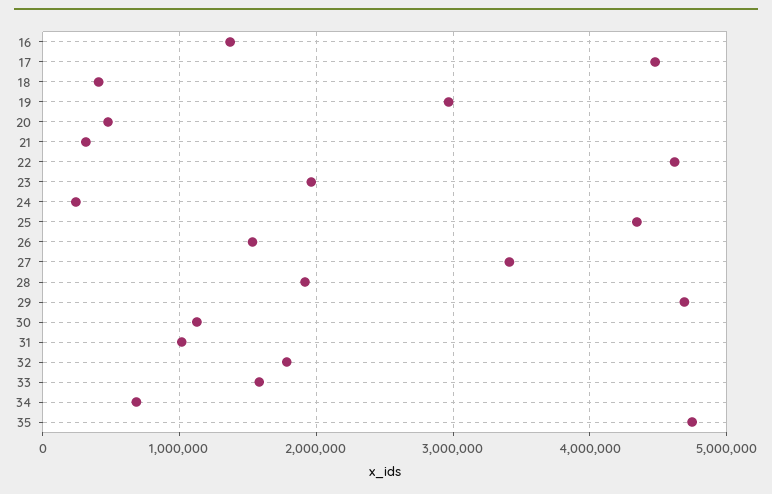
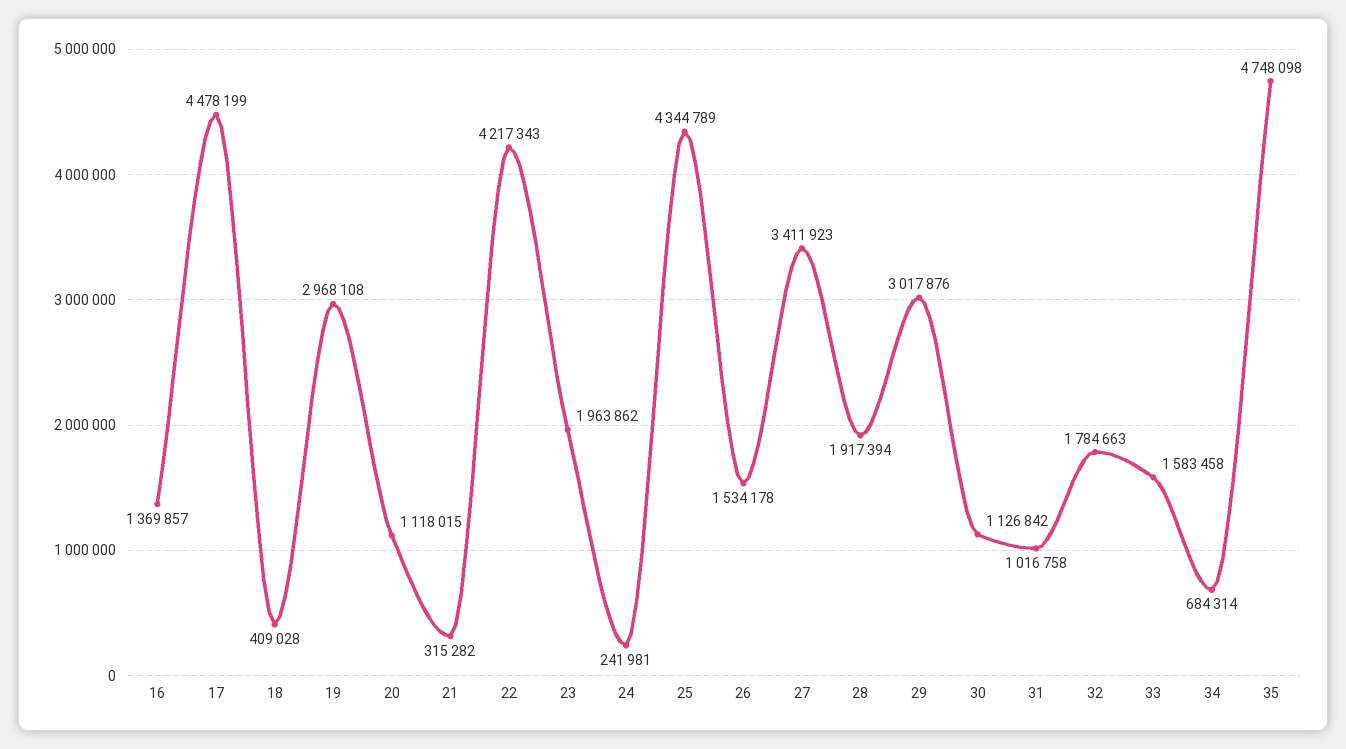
  {
    "16": 1369857,
    "17": 4478199,
    "18": 409028,
    "19": 2968108,
-   "20": 500000,
+   "20": 1118015,
    "21": 315282,
-   "22": 4600000,
+   "22": 4217343,
    "23": 1963862,
    "24": 241981,
    "25": 4344789,
    "26": 1534178,
    "27": 3411923,
    "28": 1917394,
-   "29": 4700000,
+   "29": 3017876,
    "30": 1126842,
    "31": 1016758,
    "32": 1784663,
    "33": 1583458,
    "34": 684314,
    "35": 4748098
  }

